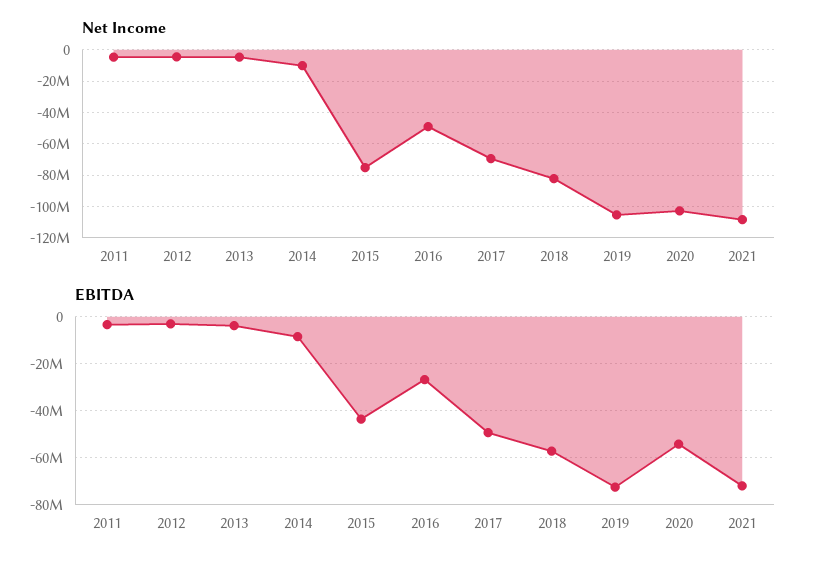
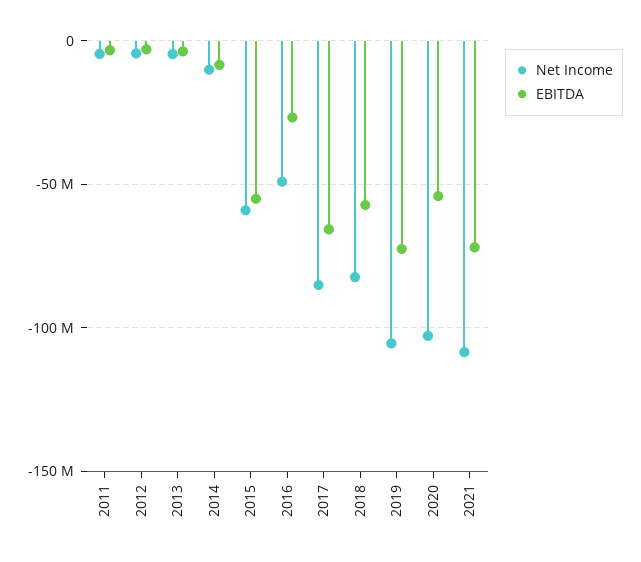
  {
    "Net Income": {
      "2011": -5000000,
      "2012": -5000000,
      "2013": -5000000,
      "2014": -10000000,
-     "2015": -75000000,
+     "2015": -60000000,
      "2016": -50000000,
-     "2017": -70000000,
+     "2017": -85000000,
      "2018": -80000000,
      "2019": -105000000,
      "2020": -105000000,
      "2021": -110000000
    },
    "EBITDA": {
      "2011": -5000000,
      "2012": -5000000,
      "2013": -5000000,
      "2014": -10000000,
-     "2015": -45000000,
+     "2015": -55000000,
      "2016": -25000000,
-     "2017": -50000000,
+     "2017": -65000000,
      "2018": -55000000,
      "2019": -75000000,
      "2020": -55000000,
      "2021": -70000000
    }
  }

